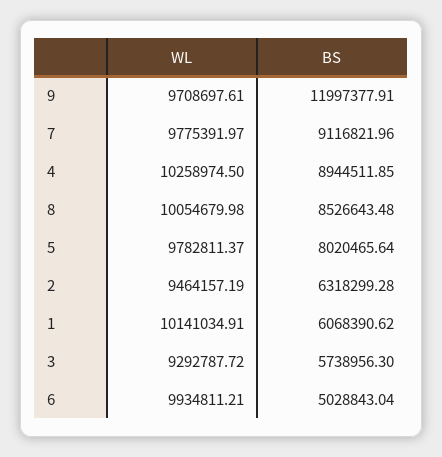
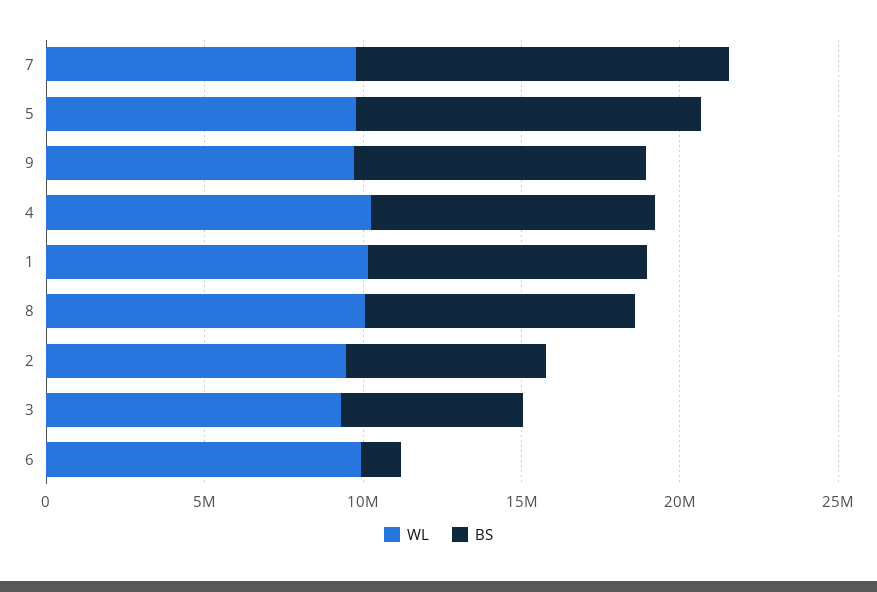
  {
    "WL": {
      "9": 9708697.61,
      "7": 9775391.97,
      "4": 10258974.5,
      "8": 10054679.98,
      "5": 9782811.37,
      "2": 9464157.19,
      "1": 10141034.91,
      "3": 9292787.72,
      "6": 9934811.21
    },
    "BS": {
-     "9": 11997377.91,
+     "9": 9000000,
-     "7": 9116821.96,
+     "7": 12000000,
      "4": 8944511.85,
      "8": 8526643.48,
-     "5": 8020465.64,
+     "5": 11000000,
      "2": 6318299.28,
-     "1": 6068390.62,
+     "1": 9000000,
      "3": 5738956.3,
-     "6": 5028843.04
+     "6": 1000000
    }
  }

